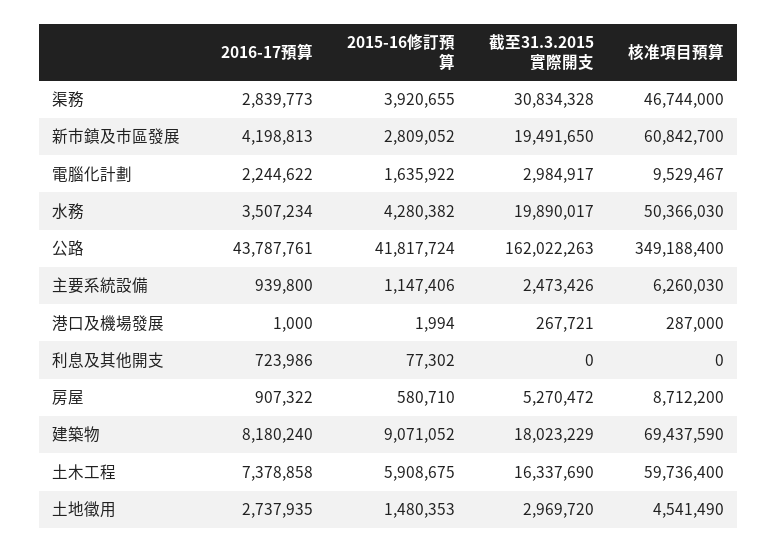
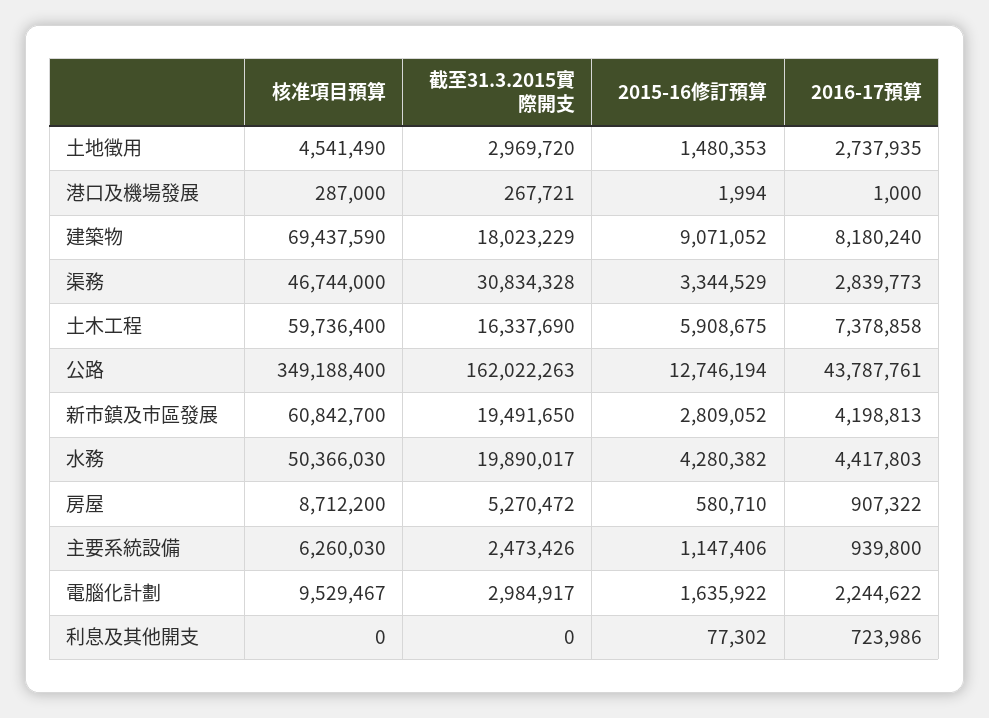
  {
    "2016-17預算": {
      "渠務": 2839773,
      "新市鎮及市區發展": 4198813,
      "電腦化計劃": 2244622,
-     "水務": 3507234,
+     "水務": 4417803,
      "公路": 43787761,
      "主要系統設備": 939800,
      "港口及機場發展": 1000,
      "利息及其他開支": 723986,
      "房屋": 907322,
      "建築物": 8180240,
      "土木工程": 7378858,
      "土地徵用": 2737935
    },
    "2015-16修訂預算": {
-     "渠務": 3920655,
+     "渠務": 3344529,
      "新市鎮及市區發展": 2809052,
      "電腦化計劃": 1635922,
      "水務": 4280382,
-     "公路": 41817724,
+     "公路": 12746194,
      "主要系統設備": 1147406,
      "港口及機場發展": 1994,
      "利息及其他開支": 77302,
      "房屋": 580710,
      "建築物": 9071052,
      "土木工程": 5908675,
      "土地徵用": 1480353
    },
    "截至31.3.2015實際開支": {
      "渠務": 30834328,
      "新市鎮及市區發展": 19491650,
      "電腦化計劃": 2984917,
      "水務": 19890017,
      "公路": 162022263,
      "主要系統設備": 2473426,
      "港口及機場發展": 267721,
      "利息及其他開支": 0,
      "房屋": 5270472,
      "建築物": 18023229,
      "土木工程": 16337690,
      "土地徵用": 2969720
    },
    "核准項目預算": {
      "渠務": 46744000,
      "新市鎮及市區發展": 60842700,
      "電腦化計劃": 9529467,
      "水務": 50366030,
      "公路": 349188400,
      "主要系統設備": 6260030,
      "港口及機場發展": 287000,
      "利息及其他開支": 0,
      "房屋": 8712200,
      "建築物": 69437590,
      "土木工程": 59736400,
      "土地徵用": 4541490
    }
  }

